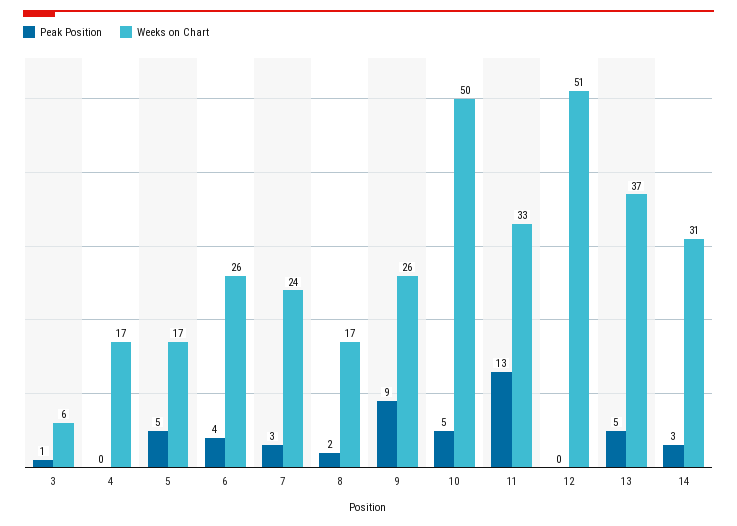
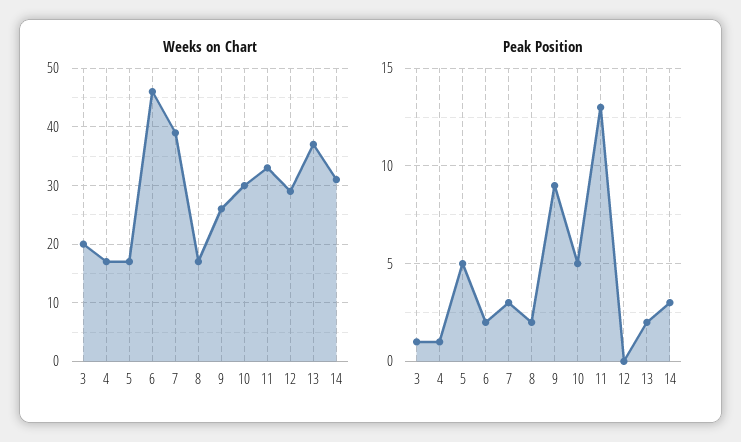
  {
    "Peak Position": {
      "3": 1,
-     "4": 0,
+     "4": 1,
      "5": 5,
-     "6": 4,
+     "6": 2,
      "7": 3,
      "8": 2,
      "9": 9,
      "10": 5,
      "11": 13,
      "12": 0,
-     "13": 5,
+     "13": 2,
      "14": 3
    },
    "Weeks on Chart": {
-     "3": 6,
+     "3": 20,
      "4": 17,
      "5": 17,
-     "6": 26,
+     "6": 45,
-     "7": 24,
+     "7": 40,
      "8": 17,
      "9": 26,
-     "10": 50,
+     "10": 30,
      "11": 33,
-     "12": 51,
+     "12": 30,
      "13": 37,
      "14": 31
    }
  }

